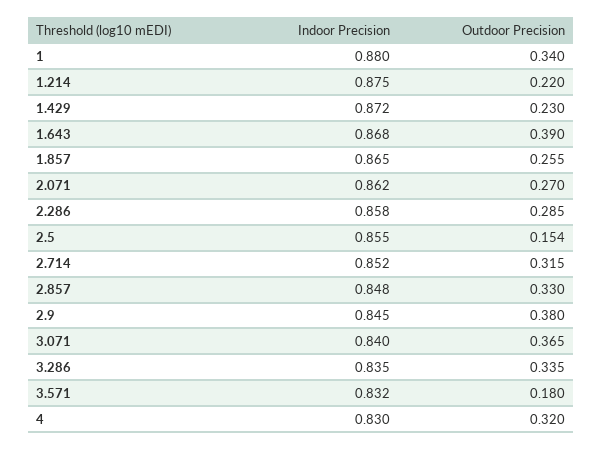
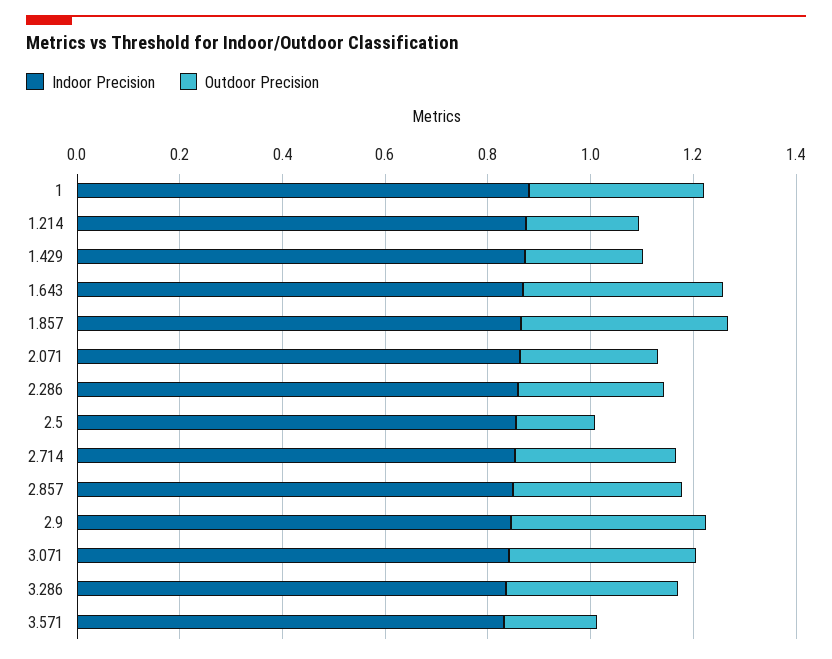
  {
    "Indoor Precision": {
      "1": 0.88,
      "1.214": 0.875,
      "1.429": 0.872,
      "1.643": 0.868,
      "1.857": 0.865,
      "2.071": 0.862,
      "2.286": 0.858,
      "2.5": 0.855,
      "2.714": 0.852,
      "2.857": 0.848,
      "2.9": 0.845,
      "3.071": 0.84,
      "3.286": 0.835,
-     "3.571": 0.832,
+     "3.571": 0.832
-     "4": 0.83
    },
    "Outdoor Precision": {
      "1": 0.34,
      "1.214": 0.22,
      "1.429": 0.23,
      "1.643": 0.39,
-     "1.857": 0.255,
+     "1.857": 0.4,
      "2.071": 0.27,
      "2.286": 0.285,
      "2.5": 0.154,
      "2.714": 0.315,
      "2.857": 0.33,
      "2.9": 0.38,
      "3.071": 0.365,
      "3.286": 0.335,
-     "3.571": 0.18,
+     "3.571": 0.18
-     "4": 0.32
    }
  }

